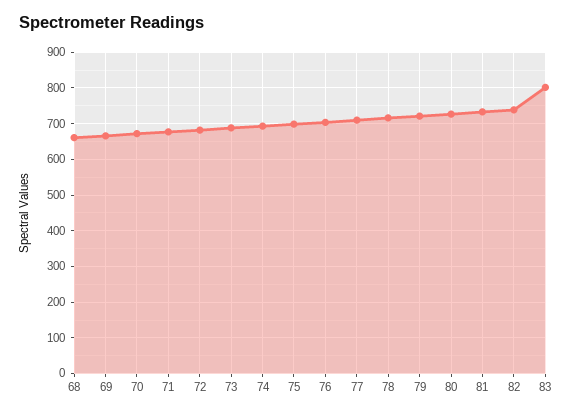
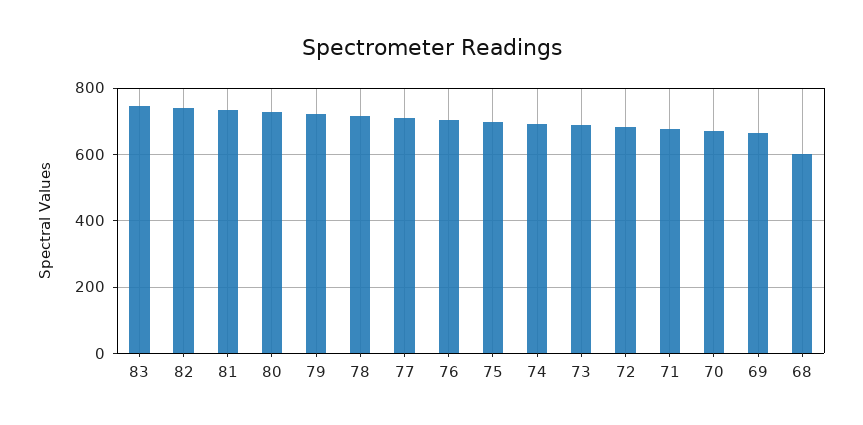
  {
-   "68": 660,
+   "68": 600,
    "69": 660,
    "70": 680,
    "71": 680,
    "72": 680,
    "73": 680,
    "74": 700,
    "75": 700,
    "76": 700,
    "77": 720,
    "78": 720,
    "79": 720,
    "80": 720,
    "81": 740,
    "82": 740,
-   "83": 800
+   "83": 740
  }

